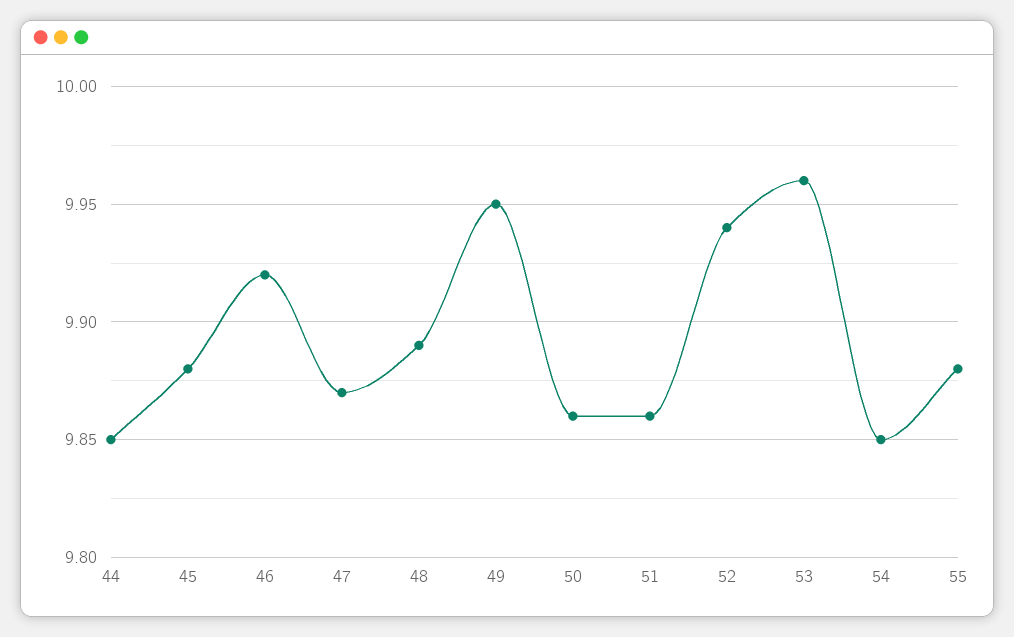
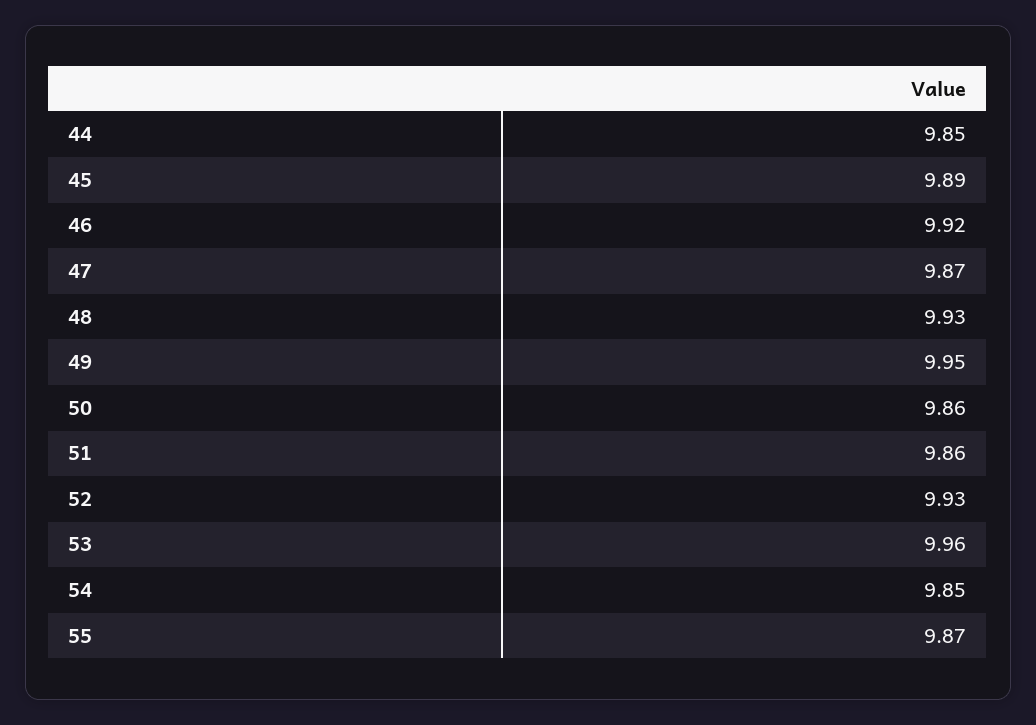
  {
    "44": 9.85,
-   "45": 9.88,
+   "45": 9.89,
    "46": 9.92,
    "47": 9.87,
-   "48": 9.89,
+   "48": 9.93,
    "49": 9.95,
    "50": 9.86,
    "51": 9.86,
-   "52": 9.94,
+   "52": 9.93,
    "53": 9.96,
    "54": 9.85,
-   "55": 9.88
+   "55": 9.87
  }

